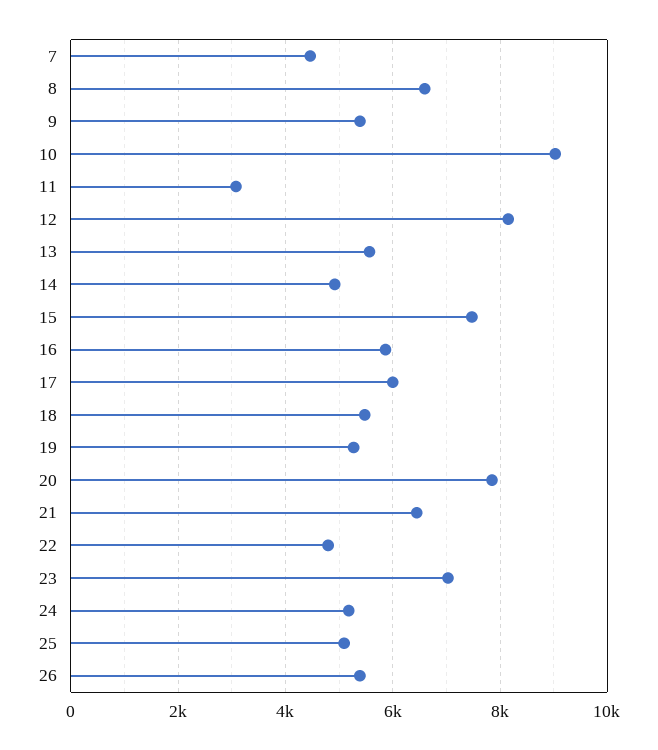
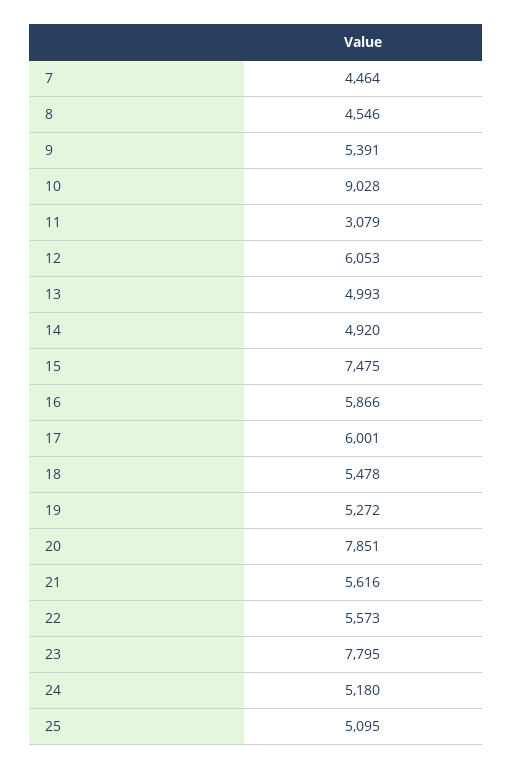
  {
    "7": 4464,
-   "8": 6600,
+   "8": 4546,
    "9": 5391,
    "10": 9028,
    "11": 3079,
-   "12": 8200,
+   "12": 6053,
-   "13": 5600,
+   "13": 4993,
    "14": 4920,
    "15": 7475,
    "16": 5866,
    "17": 6001,
    "18": 5478,
    "19": 5272,
    "20": 7851,
-   "21": 6400,
+   "21": 5616,
-   "22": 4800,
+   "22": 5573,
-   "23": 7000,
+   "23": 7795,
    "24": 5180,
-   "25": 5095,
+   "25": 5095
-   "26": 5400
  }

